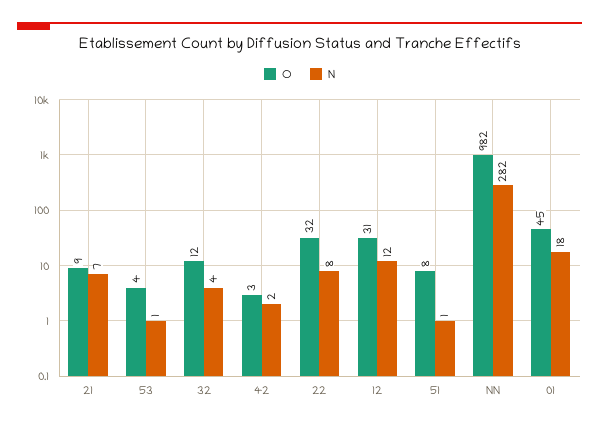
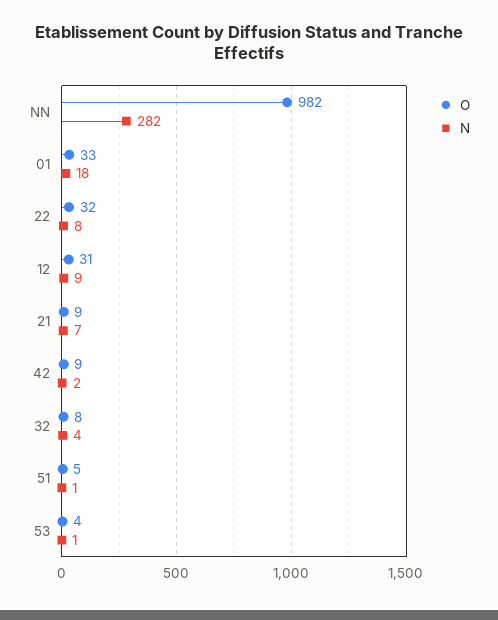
  {
    "O": {
      "21": 9,
      "53": 4,
-     "32": 12,
+     "32": 8,
-     "42": 3,
+     "42": 9,
      "22": 32,
      "12": 31,
-     "51": 8,
+     "51": 5,
      "NN": 982,
-     "01": 45
+     "01": 33
    },
    "N": {
      "21": 7,
      "53": 1,
      "32": 4,
      "42": 2,
      "22": 8,
-     "12": 12,
+     "12": 9,
      "51": 1,
      "NN": 282,
      "01": 18
    }
  }

